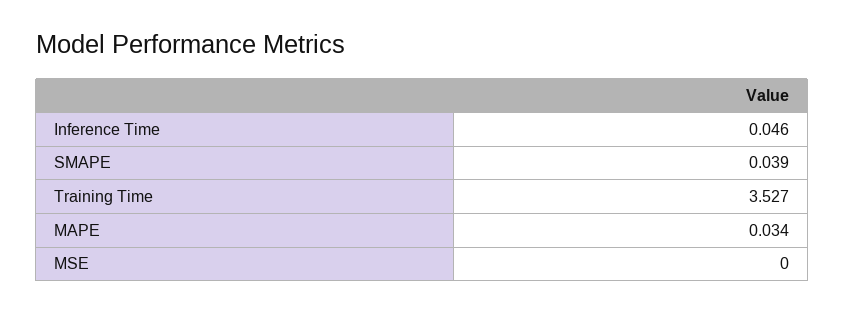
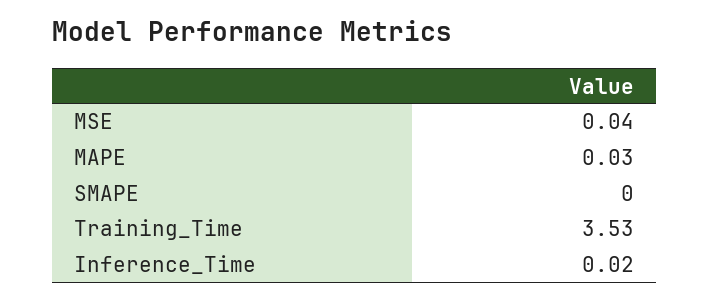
  {
-   "Inference Time": 0.046,
+   "Inference Time": 0.02,
-   "SMAPE": 0.039,
+   "SMAPE": 0,
    "Training Time": 3.527,
    "MAPE": 0.034,
-   "MSE": 0
+   "MSE": 0.04
  }

